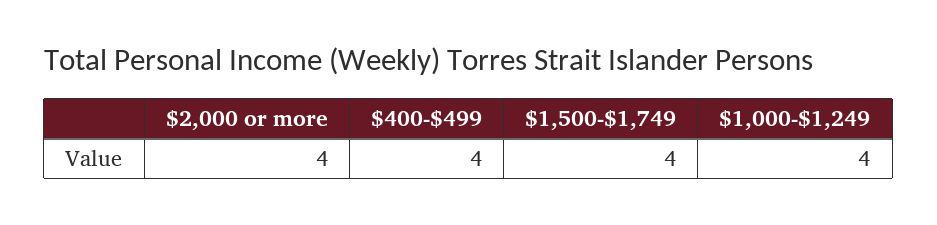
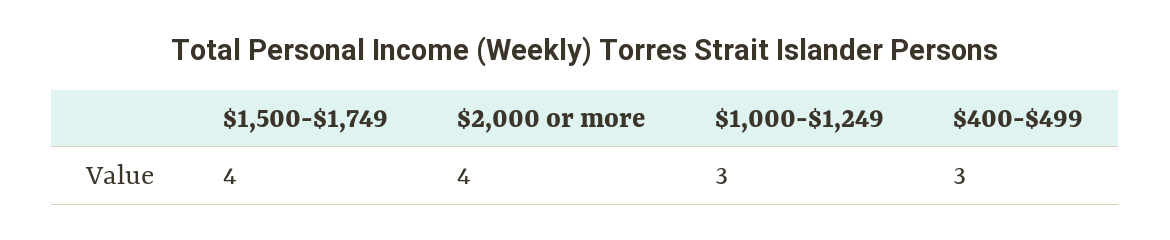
  {
    "$2,000 or more": 4,
-   "$400-$499": 4,
+   "$400-$499": 3,
    "$1,500-$1,749": 4,
-   "$1,000-$1,249": 4
+   "$1,000-$1,249": 3
  }

